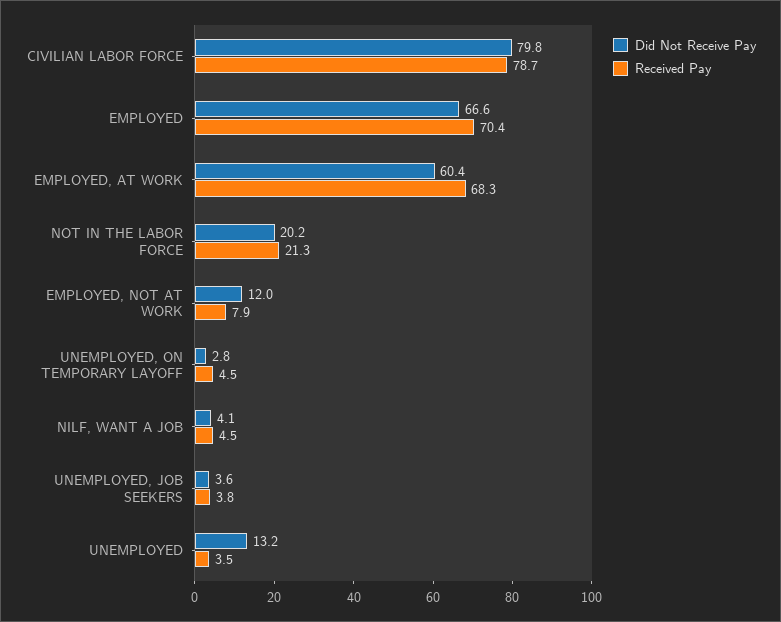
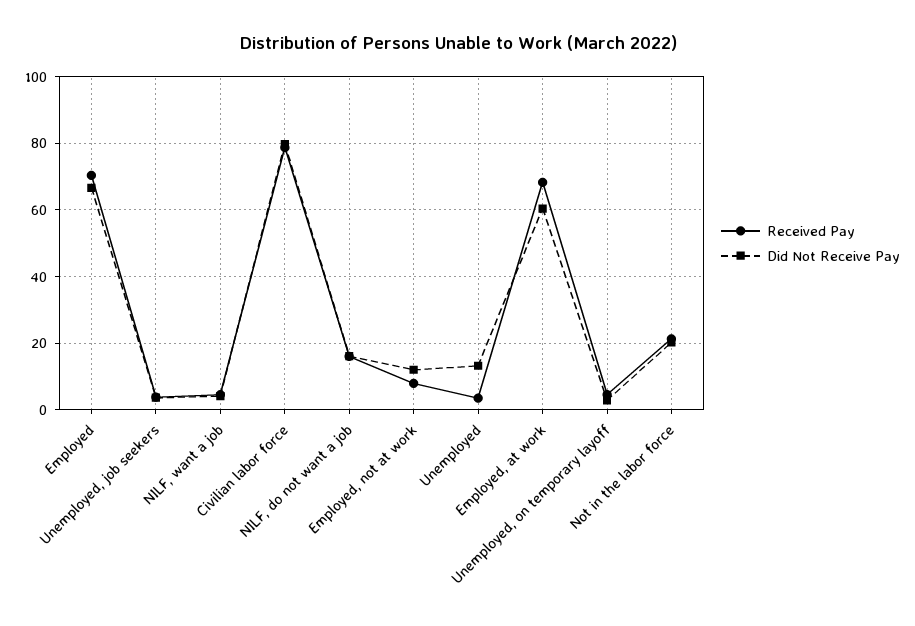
  {
    "Did Not Receive Pay": {
      "CIVILIAN LABOR FORCE": 79.8,
      "EMPLOYED": 66.6,
      "EMPLOYED, AT WORK": 60.4,
      "NOT IN THE LABOR FORCE": 20.2,
      "EMPLOYED, NOT AT WORK": 12,
      "UNEMPLOYED, ON TEMPORARY LAYOFF": 2.8,
      "NILF, WANT A JOB": 4.1,
      "UNEMPLOYED, JOB SEEKERS": 3.6,
-     "UNEMPLOYED": 13.2
+     "UNEMPLOYED": 13.2,
+     "NILF, do not want a job": 16
    },
    "Received Pay": {
      "CIVILIAN LABOR FORCE": 78.7,
      "EMPLOYED": 70.4,
      "EMPLOYED, AT WORK": 68.3,
      "NOT IN THE LABOR FORCE": 21.3,
      "EMPLOYED, NOT AT WORK": 7.9,
      "UNEMPLOYED, ON TEMPORARY LAYOFF": 4.5,
      "NILF, WANT A JOB": 4.5,
      "UNEMPLOYED, JOB SEEKERS": 3.8,
-     "UNEMPLOYED": 3.5
+     "UNEMPLOYED": 3.5,
+     "NILF, do not want a job": 16
    }
  }

